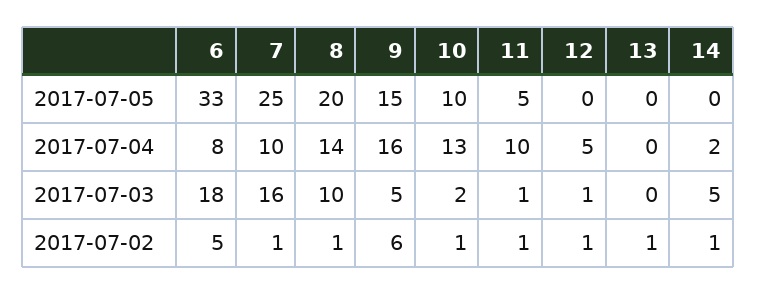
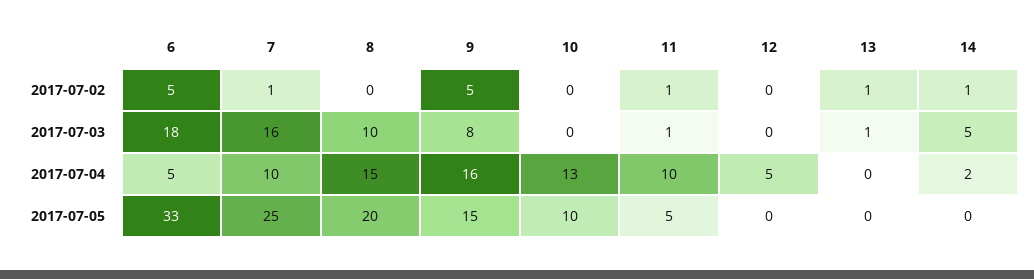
  {
    "6": {
      "2017-07-05": 33,
-     "2017-07-04": 8,
+     "2017-07-04": 5,
      "2017-07-03": 18,
      "2017-07-02": 5
    },
    "7": {
      "2017-07-05": 25,
      "2017-07-04": 10,
      "2017-07-03": 16,
      "2017-07-02": 1
    },
    "8": {
      "2017-07-05": 20,
-     "2017-07-04": 14,
+     "2017-07-04": 15,
      "2017-07-03": 10,
-     "2017-07-02": 1
+     "2017-07-02": 0
    },
    "9": {
      "2017-07-05": 15,
      "2017-07-04": 16,
-     "2017-07-03": 5,
+     "2017-07-03": 8,
-     "2017-07-02": 6
+     "2017-07-02": 5
    },
    "10": {
      "2017-07-05": 10,
      "2017-07-04": 13,
-     "2017-07-03": 2,
+     "2017-07-03": 0,
-     "2017-07-02": 1
+     "2017-07-02": 0
    },
    "11": {
      "2017-07-05": 5,
      "2017-07-04": 10,
      "2017-07-03": 1,
      "2017-07-02": 1
    },
    "12": {
      "2017-07-05": 0,
      "2017-07-04": 5,
-     "2017-07-03": 1,
+     "2017-07-03": 0,
-     "2017-07-02": 1
+     "2017-07-02": 0
    },
    "13": {
      "2017-07-05": 0,
      "2017-07-04": 0,
-     "2017-07-03": 0,
+     "2017-07-03": 1,
      "2017-07-02": 1
    },
    "14": {
      "2017-07-05": 0,
      "2017-07-04": 2,
      "2017-07-03": 5,
      "2017-07-02": 1
    }
  }

